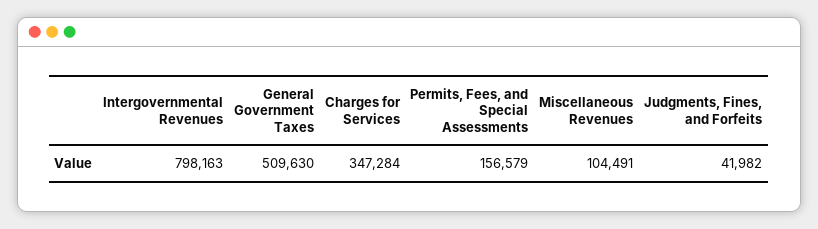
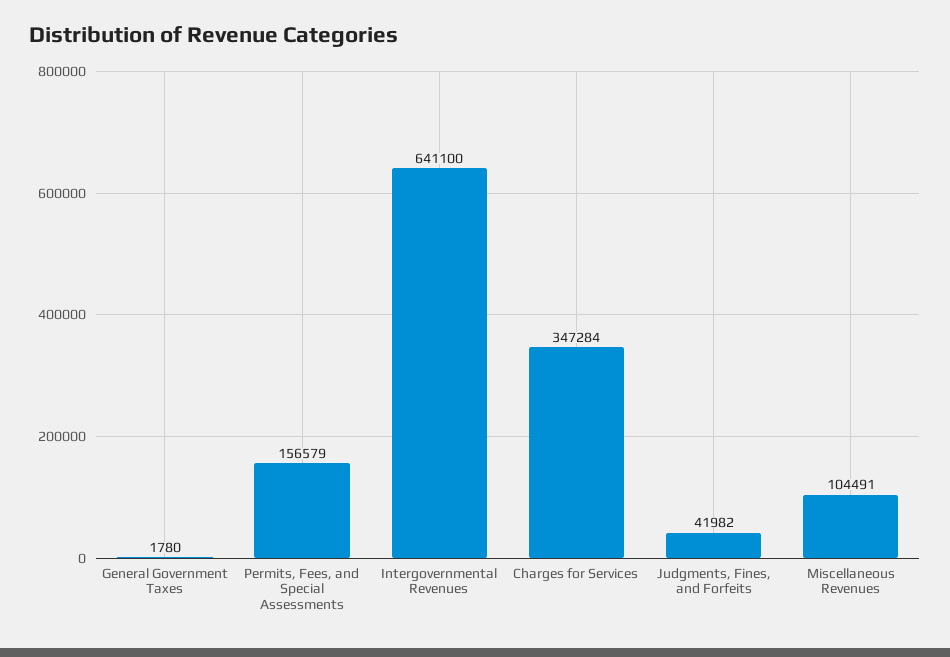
  {
-   "Intergovernmental Revenues": 798163,
+   "Intergovernmental Revenues": 641100,
-   "General Government Taxes": 509630,
+   "General Government Taxes": 1780,
    "Charges for Services": 347284,
    "Permits, Fees, and Special Assessments": 156579,
    "Miscellaneous Revenues": 104491,
    "Judgments, Fines, and Forfeits": 41982
  }

